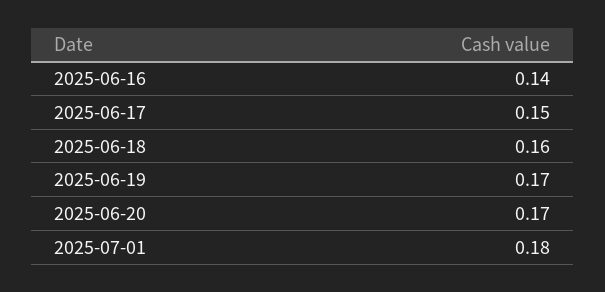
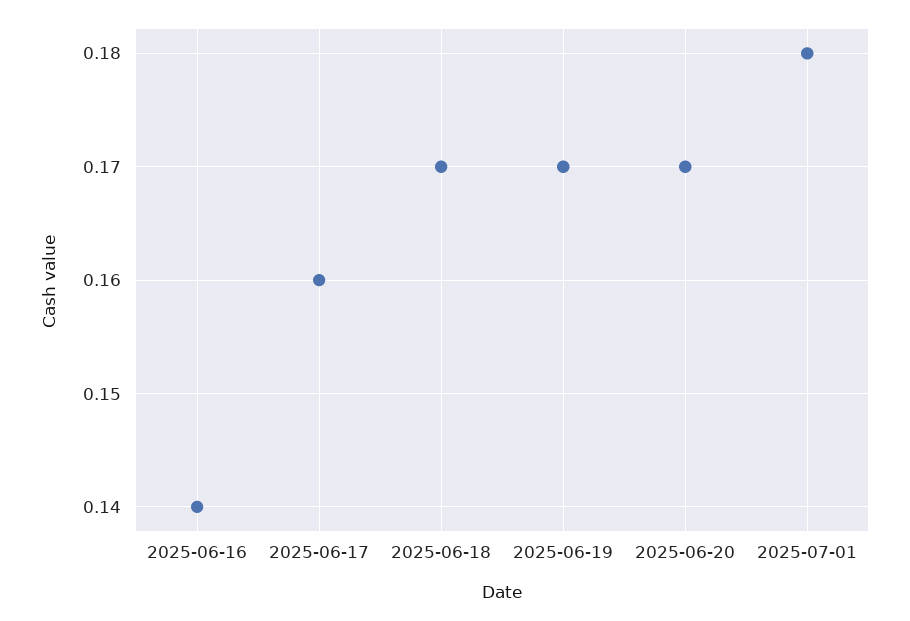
  {
    "2025-06-16": 0.14,
-   "2025-06-17": 0.15,
+   "2025-06-17": 0.16,
-   "2025-06-18": 0.16,
+   "2025-06-18": 0.17,
    "2025-06-19": 0.17,
    "2025-06-20": 0.17,
    "2025-07-01": 0.18
  }

